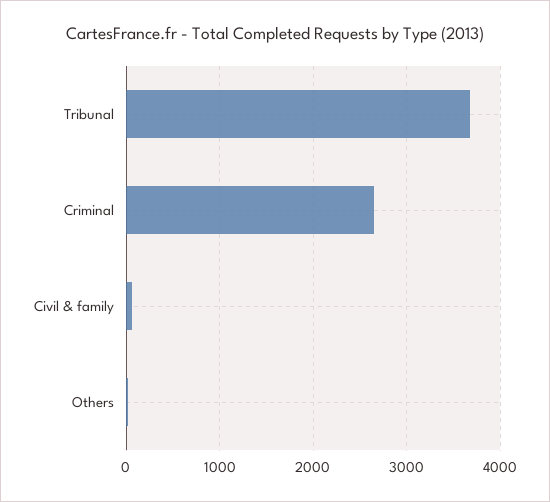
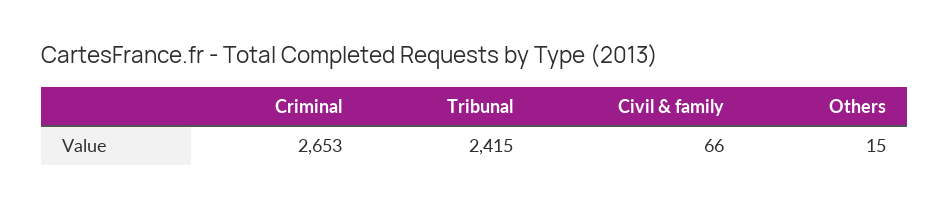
  {
-   "Tribunal": 3700,
+   "Tribunal": 2415,
    "Criminal": 2653,
    "Civil & family": 66,
    "Others": 15
  }

